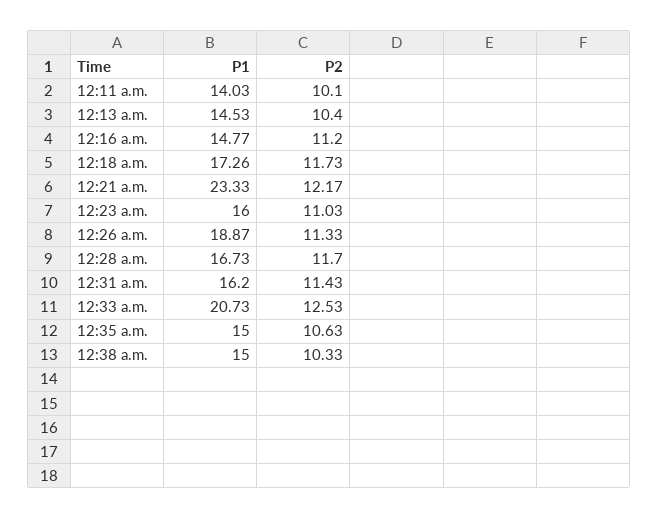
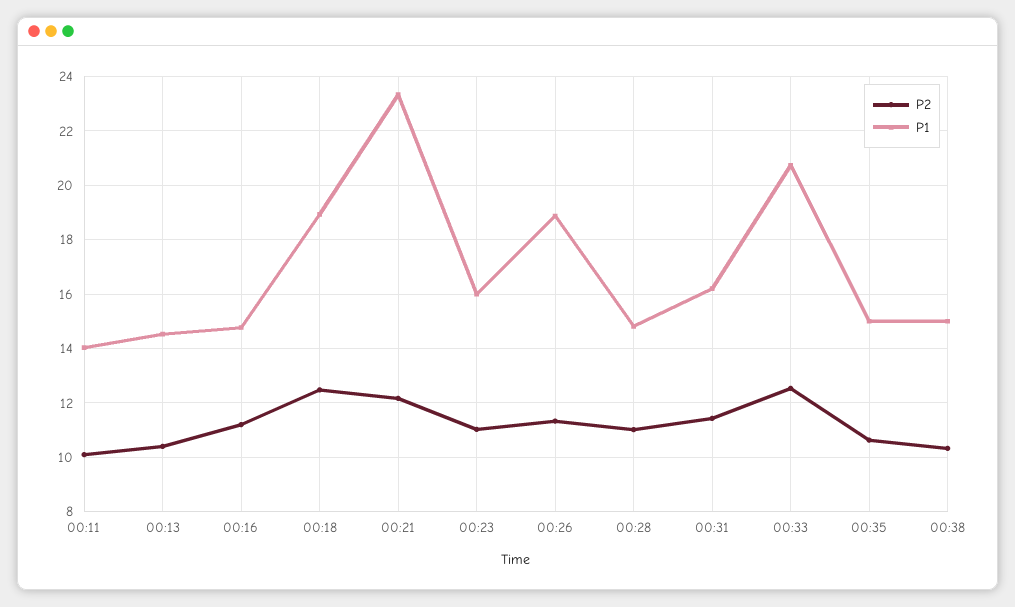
  {
    "P1": {
      "12:11 a.m.": 14.03,
      "12:13 a.m.": 14.53,
      "12:16 a.m.": 14.77,
-     "12:18 a.m.": 17.26,
+     "12:18 a.m.": 19,
      "12:21 a.m.": 23.33,
      "12:23 a.m.": 16,
      "12:26 a.m.": 18.87,
-     "12:28 a.m.": 16.73,
+     "12:28 a.m.": 14.75,
      "12:31 a.m.": 16.2,
      "12:33 a.m.": 20.73,
      "12:35 a.m.": 15,
      "12:38 a.m.": 15
    },
    "P2": {
      "12:11 a.m.": 10.1,
      "12:13 a.m.": 10.4,
      "12:16 a.m.": 11.2,
-     "12:18 a.m.": 11.73,
+     "12:18 a.m.": 12.5,
      "12:21 a.m.": 12.17,
      "12:23 a.m.": 11.03,
      "12:26 a.m.": 11.33,
-     "12:28 a.m.": 11.7,
+     "12:28 a.m.": 11,
      "12:31 a.m.": 11.43,
      "12:33 a.m.": 12.53,
      "12:35 a.m.": 10.63,
      "12:38 a.m.": 10.33
    }
  }

